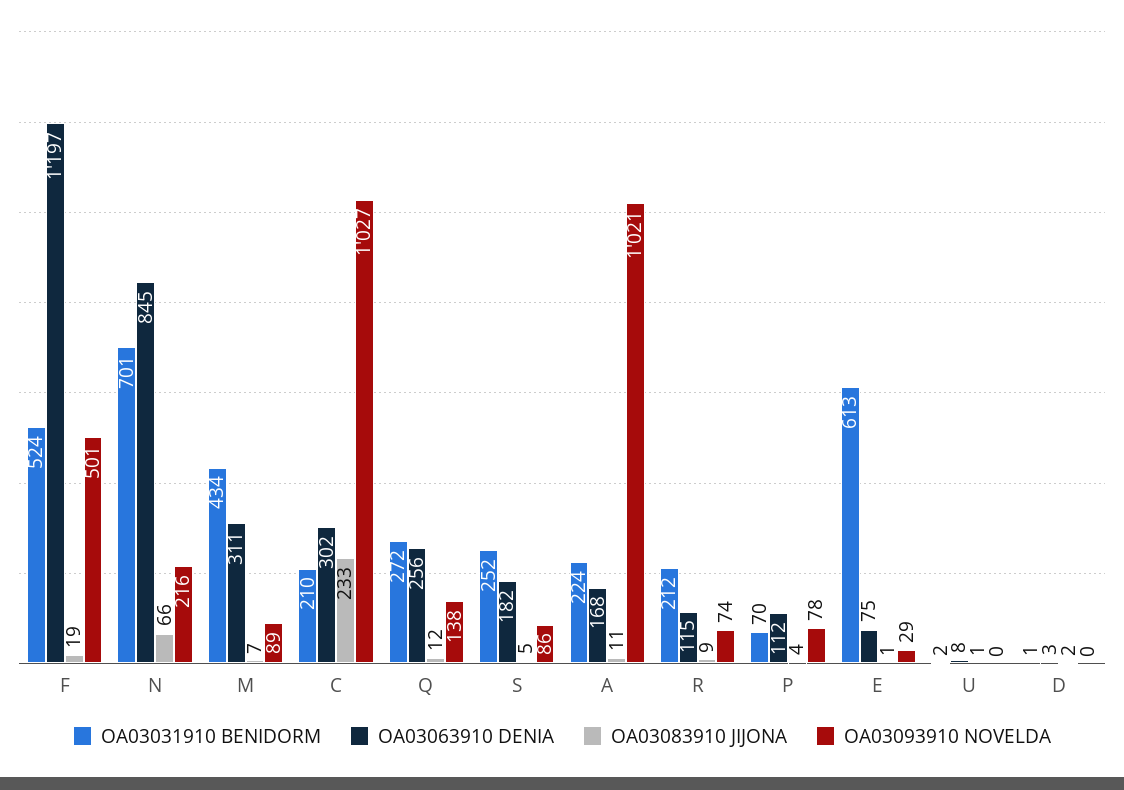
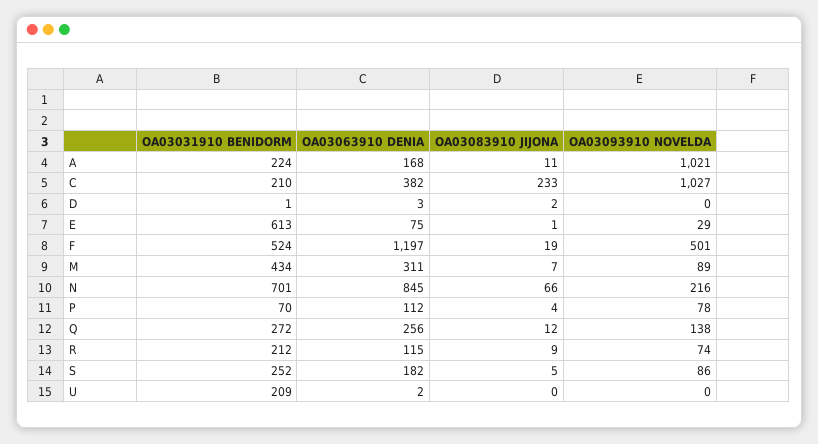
  {
    "OA03031910 BENIDORM": {
      "F": 524,
      "N": 701,
      "M": 434,
      "C": 210,
      "Q": 272,
      "S": 252,
      "A": 224,
      "R": 212,
      "P": 70,
      "E": 613,
-     "U": 2,
+     "U": 209,
      "D": 1
    },
    "OA03063910 DENIA": {
      "F": 1197,
      "N": 845,
      "M": 311,
-     "C": 302,
+     "C": 382,
      "Q": 256,
      "S": 182,
      "A": 168,
      "R": 115,
      "P": 112,
      "E": 75,
-     "U": 8,
+     "U": 2,
      "D": 3
    },
    "OA03083910 JIJONA": {
      "F": 19,
      "N": 66,
      "M": 7,
      "C": 233,
      "Q": 12,
      "S": 5,
      "A": 11,
      "R": 9,
      "P": 4,
      "E": 1,
-     "U": 1,
+     "U": 0,
      "D": 2
    },
    "OA03093910 NOVELDA": {
      "F": 501,
      "N": 216,
      "M": 89,
      "C": 1027,
      "Q": 138,
      "S": 86,
      "A": 1021,
      "R": 74,
      "P": 78,
      "E": 29,
      "U": 0,
      "D": 0
    }
  }

